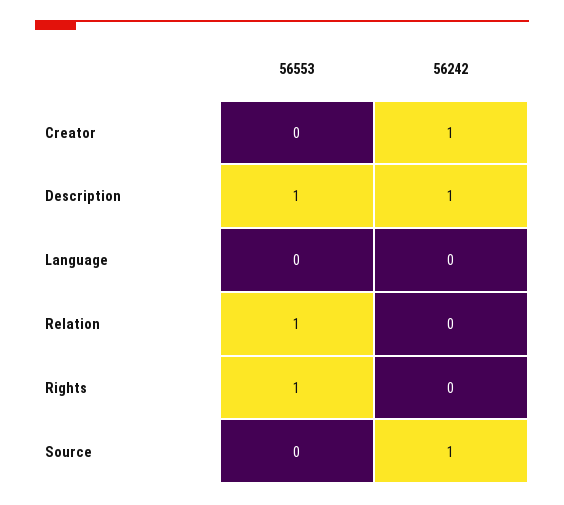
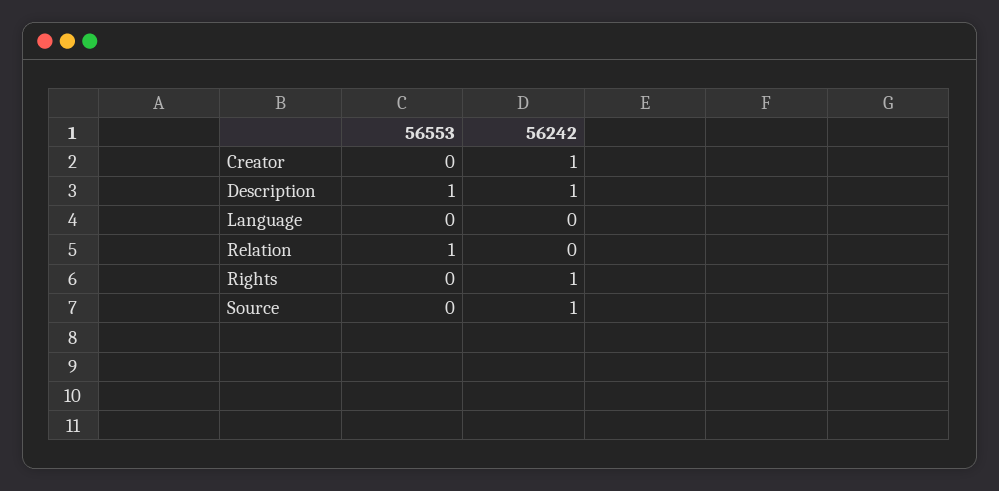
  {
    "56553": {
      "Creator": 0,
      "Description": 1,
      "Language": 0,
      "Relation": 1,
-     "Rights": 1,
+     "Rights": 0,
      "Source": 0
    },
    "56242": {
      "Creator": 1,
      "Description": 1,
      "Language": 0,
      "Relation": 0,
-     "Rights": 0,
+     "Rights": 1,
      "Source": 1
    }
  }

